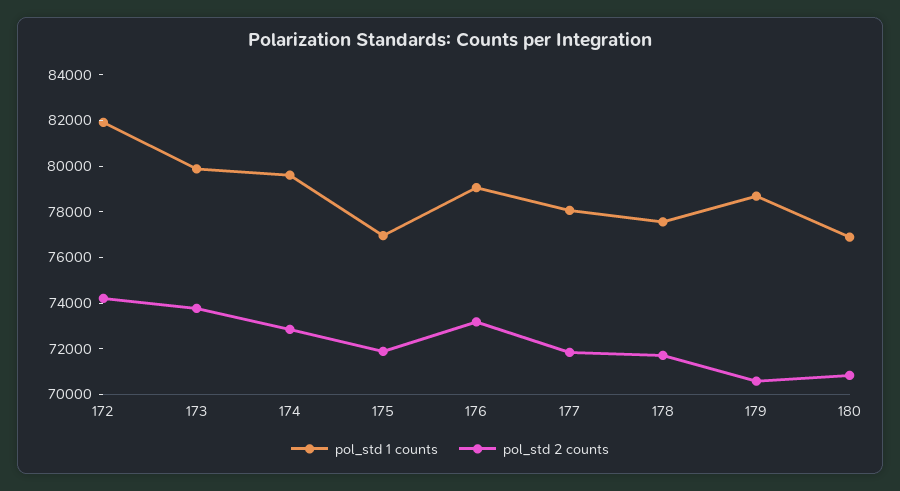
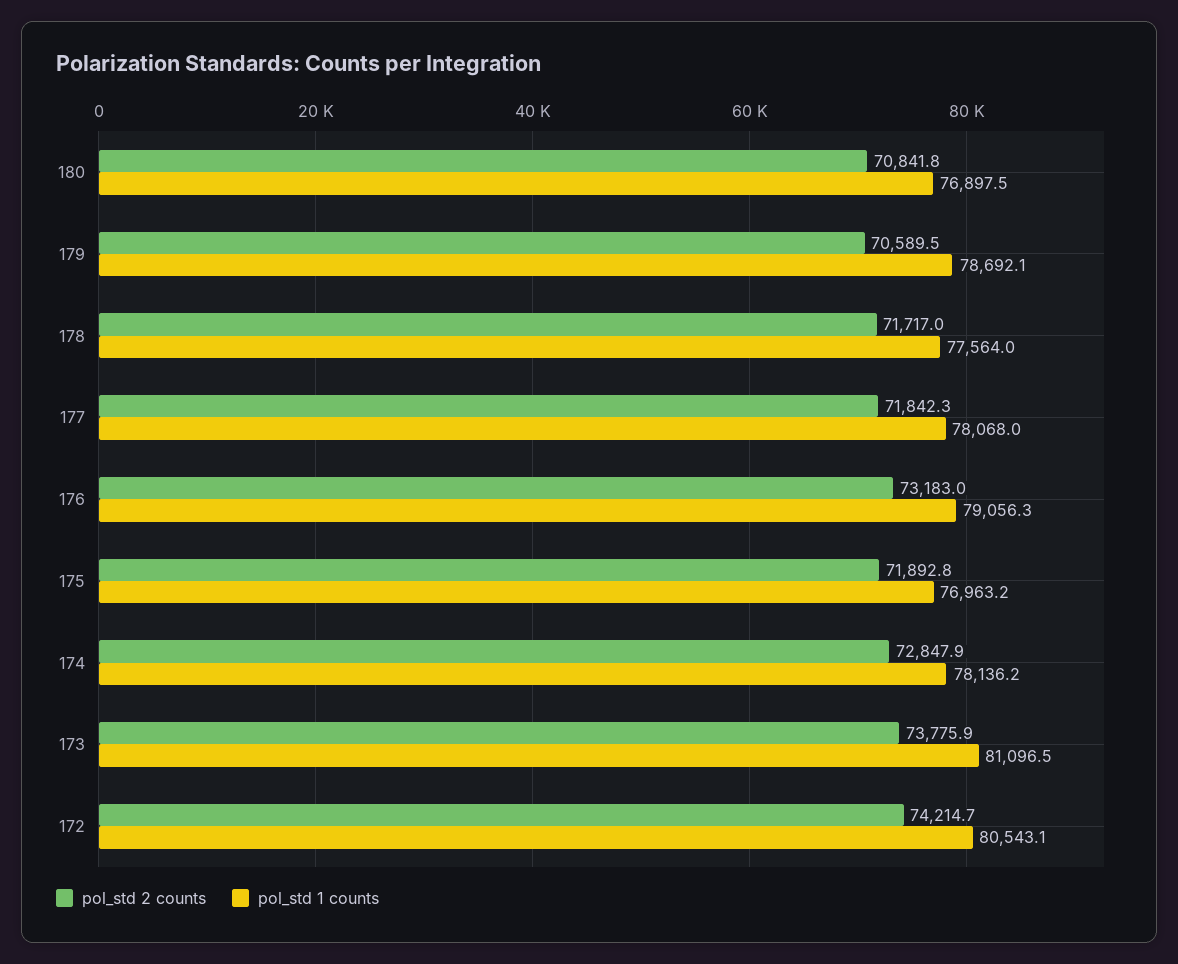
  {
    "pol_std 1 counts": {
-     "172": 82000,
+     "172": 80543.1,
-     "173": 80000,
+     "173": 81096.5,
-     "174": 79500,
+     "174": 78136.2,
      "175": 76963.2,
      "176": 79056.3,
      "177": 78068,
      "178": 77564,
      "179": 78692.1,
      "180": 76897.5
    },
    "pol_std 2 counts": {
      "172": 74214.7,
      "173": 73775.9,
      "174": 72847.9,
      "175": 71892.8,
      "176": 73183,
      "177": 71842.3,
      "178": 71717,
      "179": 70589.5,
      "180": 70841.8
    }
  }

